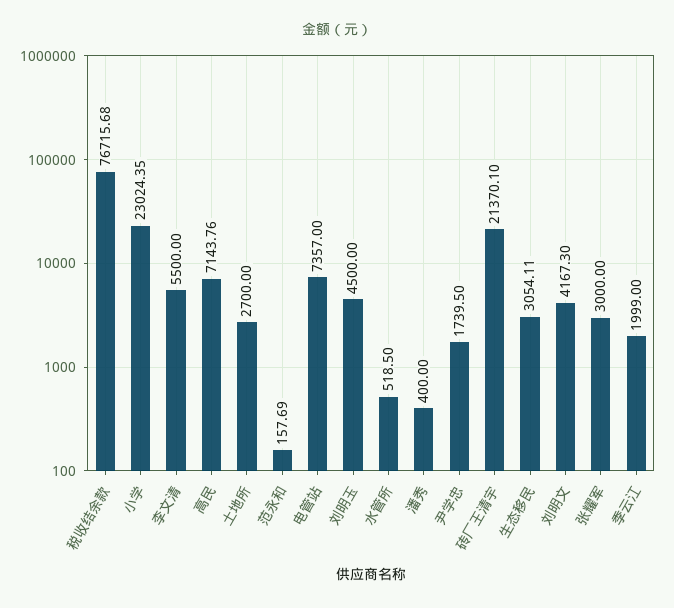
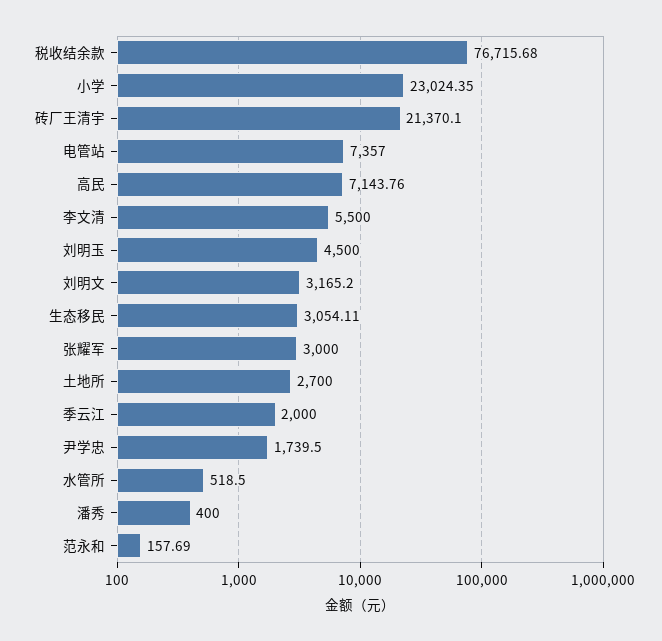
  {
    "税收结余款": 76715.68,
    "小学": 23024.35,
    "李文清": 5500,
    "高民": 7143.76,
    "土地所": 2700,
    "范永和": 157.69,
    "电管站": 7357,
    "刘明玉": 4500,
    "水管所": 518.5,
    "潘秀": 400,
    "尹学忠": 1739.5,
    "砖厂王清宇": 21370.1,
    "生态移民": 3054.11,
-   "刘明文": 4167.3,
+   "刘明文": 3165.2,
    "张耀军": 3000,
-   "季云江": 1999
+   "季云江": 2000
  }

